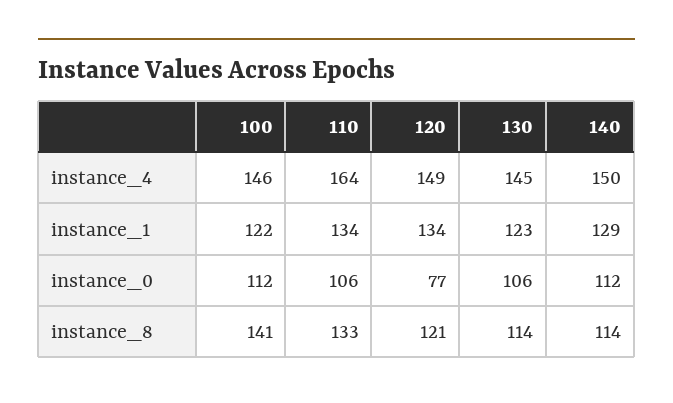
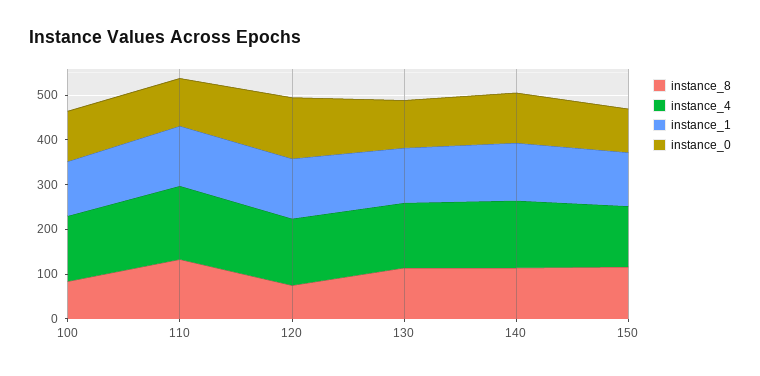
  {
    "instance_4": {
      "100": 146,
      "110": 164,
      "120": 149,
      "130": 145,
-     "140": 150
+     "140": 150,
+     "150": 140
    },
    "instance_1": {
      "100": 122,
      "110": 134,
      "120": 134,
      "130": 123,
-     "140": 129
+     "140": 129,
+     "150": 120
    },
    "instance_0": {
      "100": 112,
      "110": 106,
-     "120": 77,
+     "120": 140,
      "130": 106,
-     "140": 112
+     "140": 112,
+     "150": 100
    },
    "instance_8": {
-     "100": 141,
+     "100": 80,
      "110": 133,
-     "120": 121,
+     "120": 80,
      "130": 114,
-     "140": 114
+     "140": 114,
+     "150": 120
    }
  }

